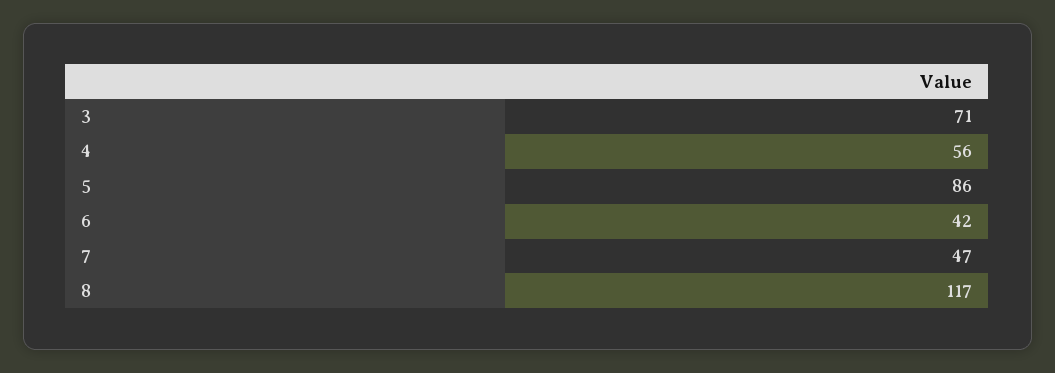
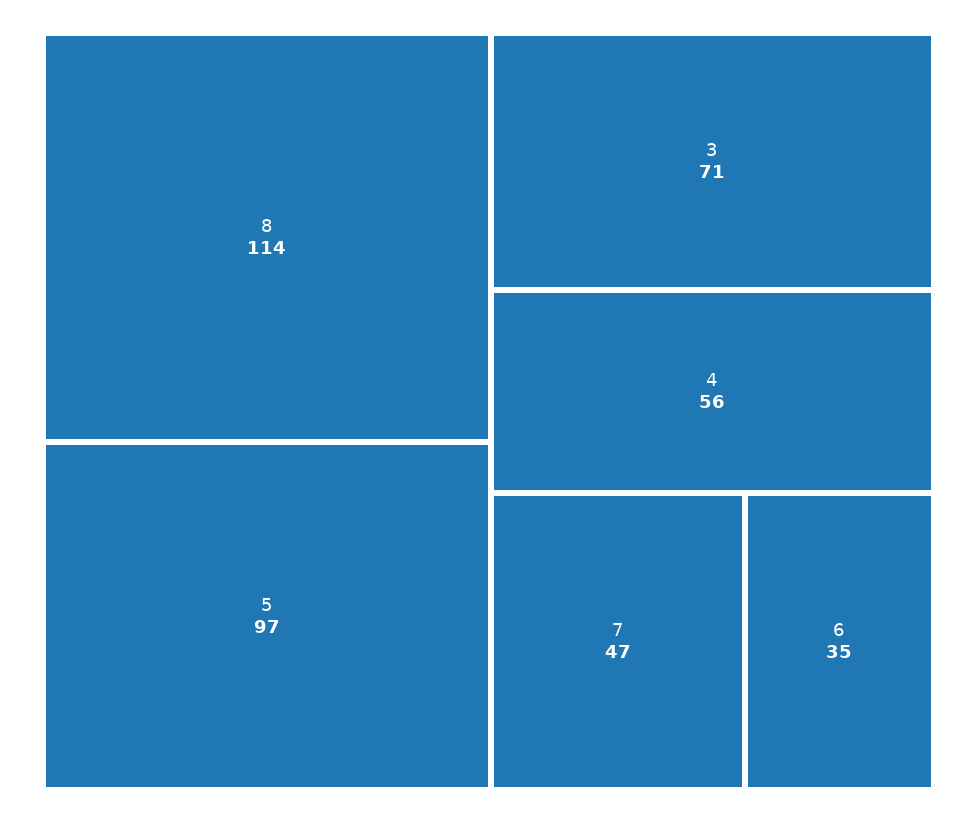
  {
    "3": 71,
    "4": 56,
-   "5": 86,
+   "5": 97,
-   "6": 42,
+   "6": 35,
    "7": 47,
-   "8": 117
+   "8": 114
  }

